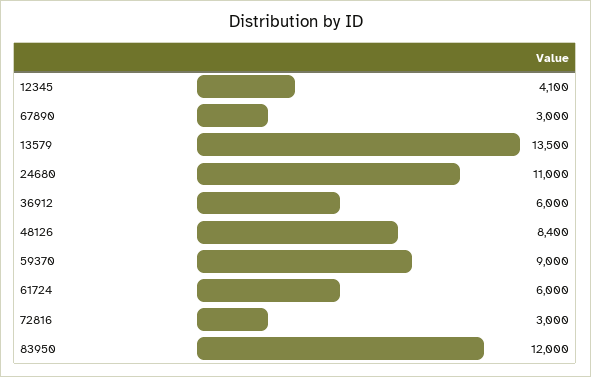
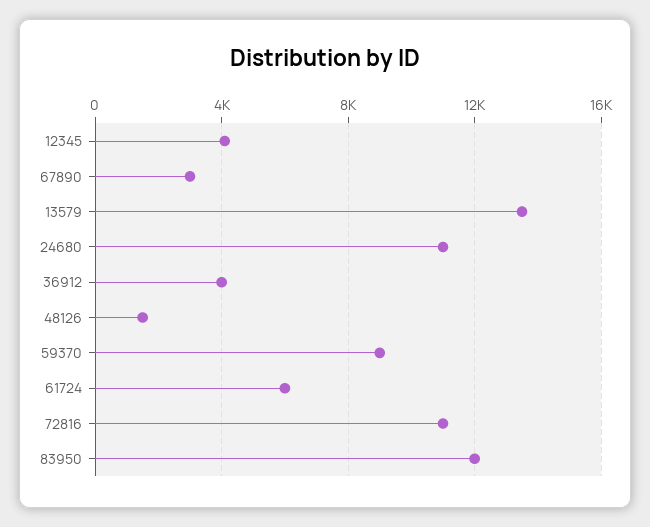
  {
    "12345": 4100,
    "67890": 3000,
    "13579": 13500,
    "24680": 11000,
-   "36912": 6000,
+   "36912": 4000,
-   "48126": 8400,
+   "48126": 1500,
    "59370": 9000,
    "61724": 6000,
-   "72816": 3000,
+   "72816": 11000,
    "83950": 12000
  }

